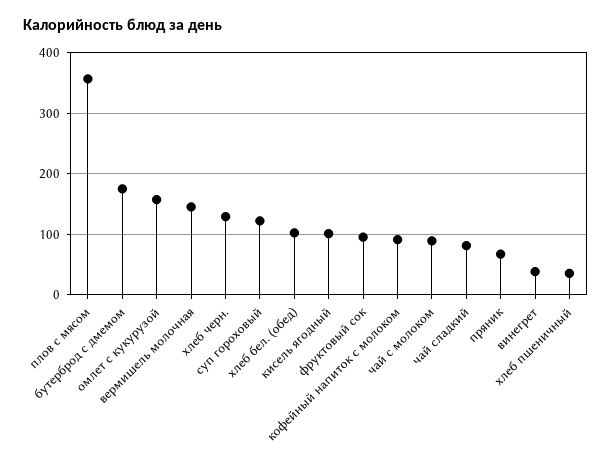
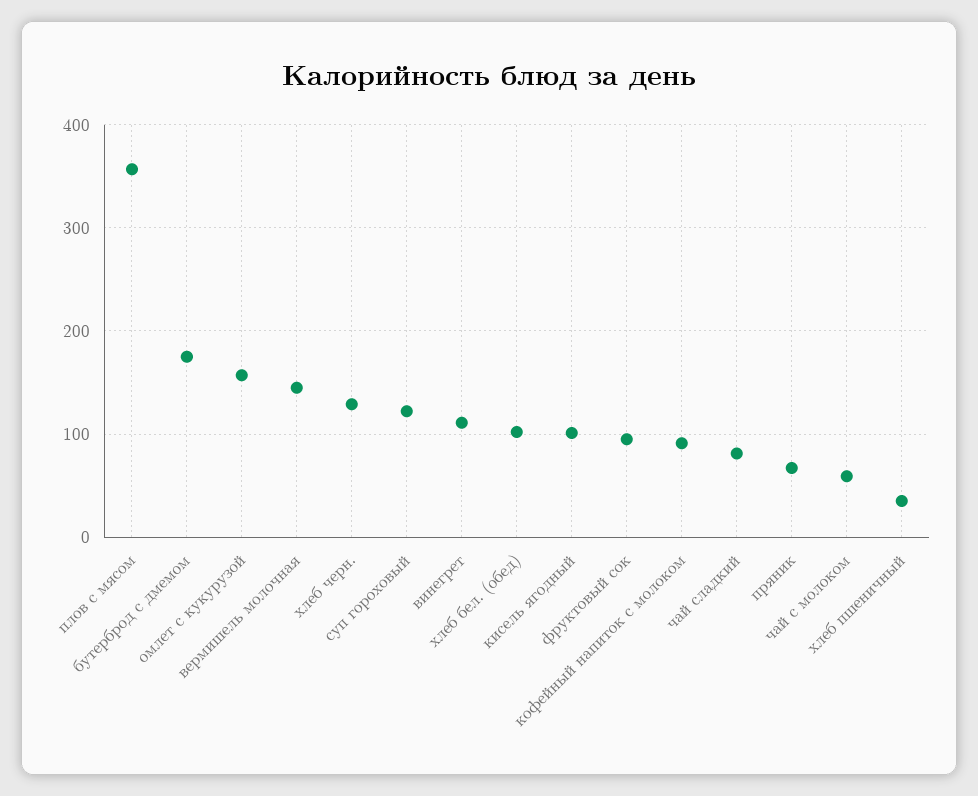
  {
    "плов с мясом": 360,
    "бутерброд с дмемом": 180,
    "омлет с кукурузой": 160,
    "вермишель молочная": 150,
    "хлеб черн.": 130,
    "суп гороховый": 120,
    "хлеб бел. (обед)": 100,
    "кисель ягодный": 100,
    "фруктовый сок": 100,
    "кофейный напиток с молоком": 90,
-   "чай с молоком": 90,
+   "чай с молоком": 60,
    "чай сладкий": 80,
    "пряник": 70,
-   "винегрет": 40,
+   "винегрет": 110,
    "хлеб пшеничный": 40
  }

